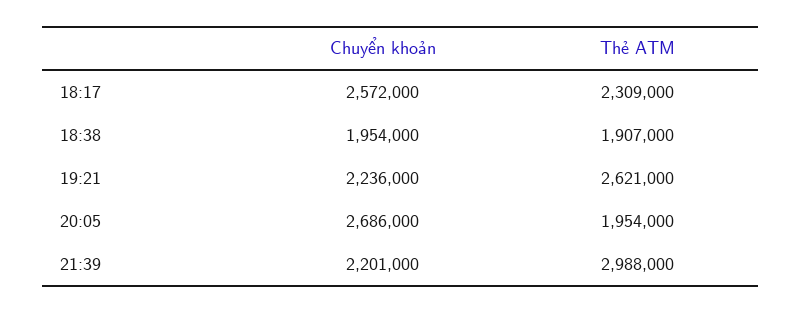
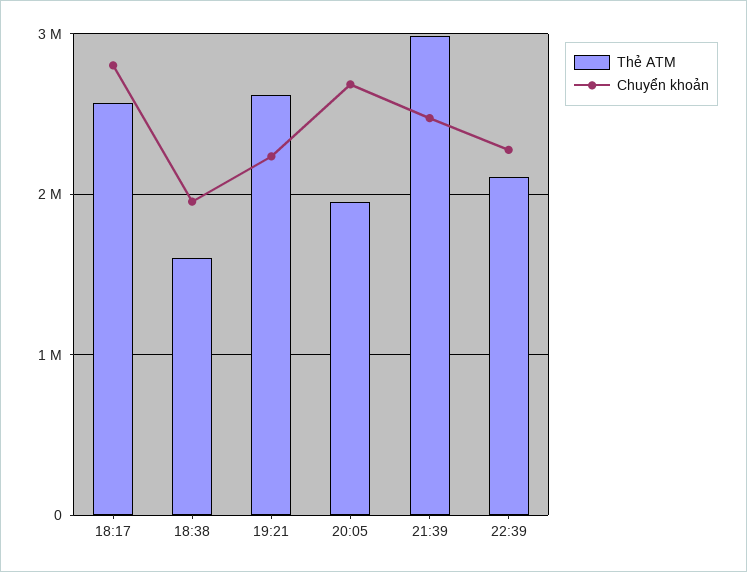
  {
    "Chuyển khoản": {
-     "18:17": 2572000,
+     "18:17": 2800000,
      "18:38": 1954000,
      "19:21": 2236000,
      "20:05": 2686000,
-     "21:39": 2201000
+     "21:39": 2500000,
+     "22:39": 2300000
    },
    "Thẻ ATM": {
-     "18:17": 2309000,
+     "18:17": 2600000,
-     "18:38": 1907000,
+     "18:38": 1600000,
      "19:21": 2621000,
      "20:05": 1954000,
-     "21:39": 2988000
+     "21:39": 2988000,
+     "22:39": 2100000
    }
  }

